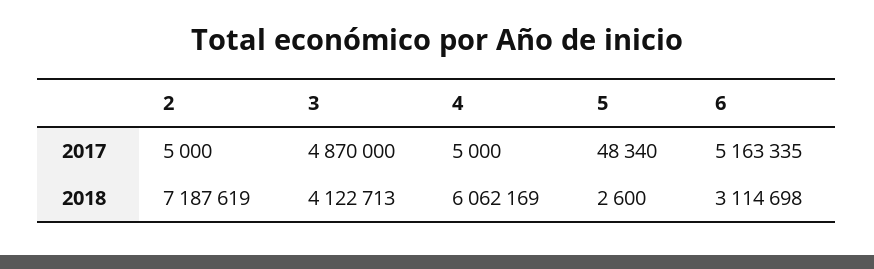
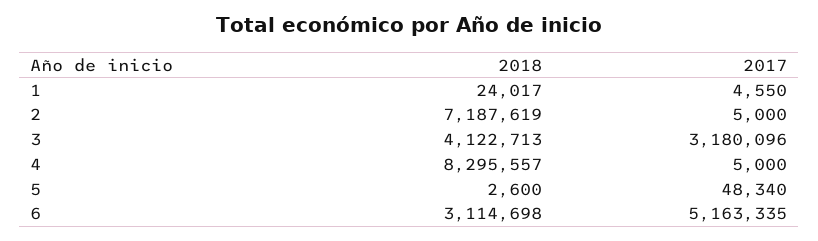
  {
    "2": {
      "2017": 5000,
      "2018": 7187619
    },
    "3": {
-     "2017": 4870000,
+     "2017": 3180096,
      "2018": 4122713
    },
    "4": {
      "2017": 5000,
-     "2018": 6062169
+     "2018": 8295557
    },
    "5": {
      "2017": 48340,
      "2018": 2600
    },
    "6": {
      "2017": 5163335,
      "2018": 3114698
-   }
+   },
+   "1": {
+     "2018": 24017,
+     "2017": 4550
+   }
  }

